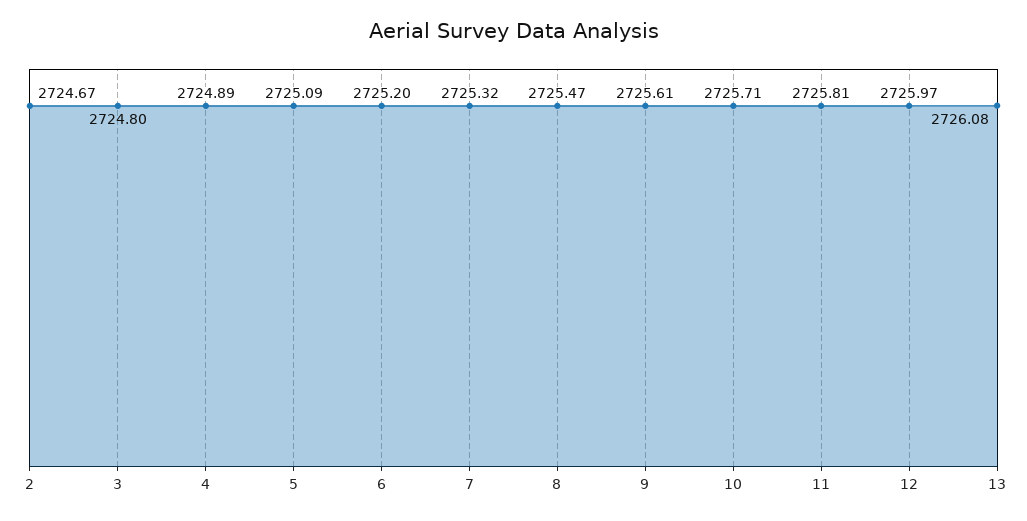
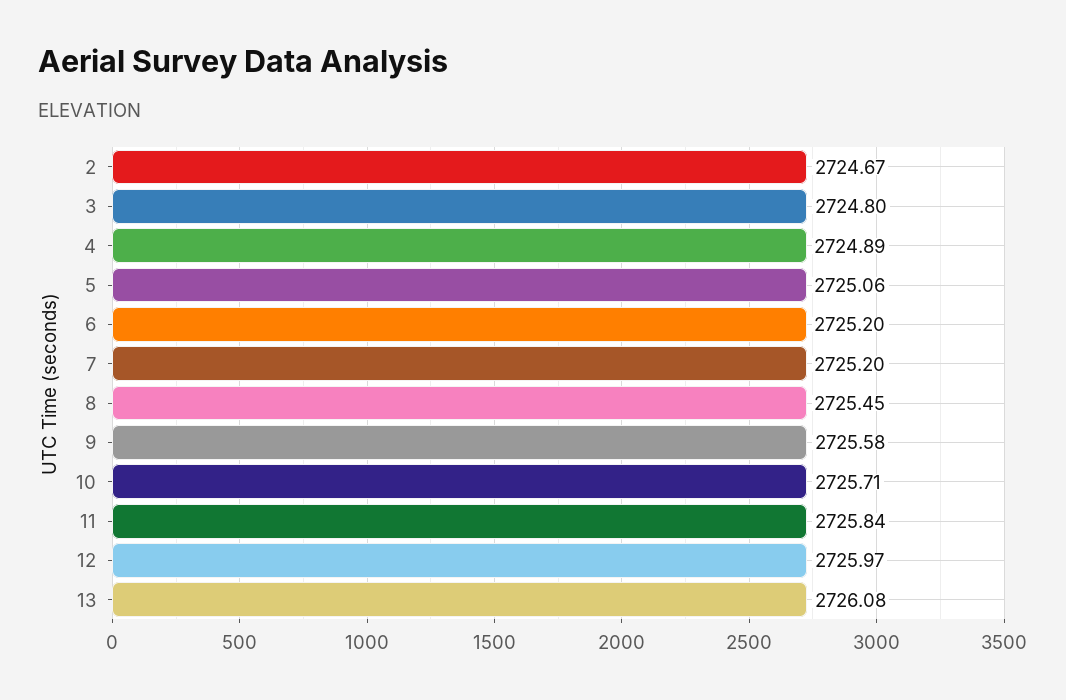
  {
    "2": 2724.67,
    "3": 2724.8,
    "4": 2724.89,
-   "5": 2725.09,
+   "5": 2725.06,
    "6": 2725.2,
-   "7": 2725.32,
+   "7": 2725.2,
-   "8": 2725.47,
+   "8": 2725.45,
-   "9": 2725.61,
+   "9": 2725.58,
    "10": 2725.71,
-   "11": 2725.81,
+   "11": 2725.84,
    "12": 2725.97,
    "13": 2726.08
  }

